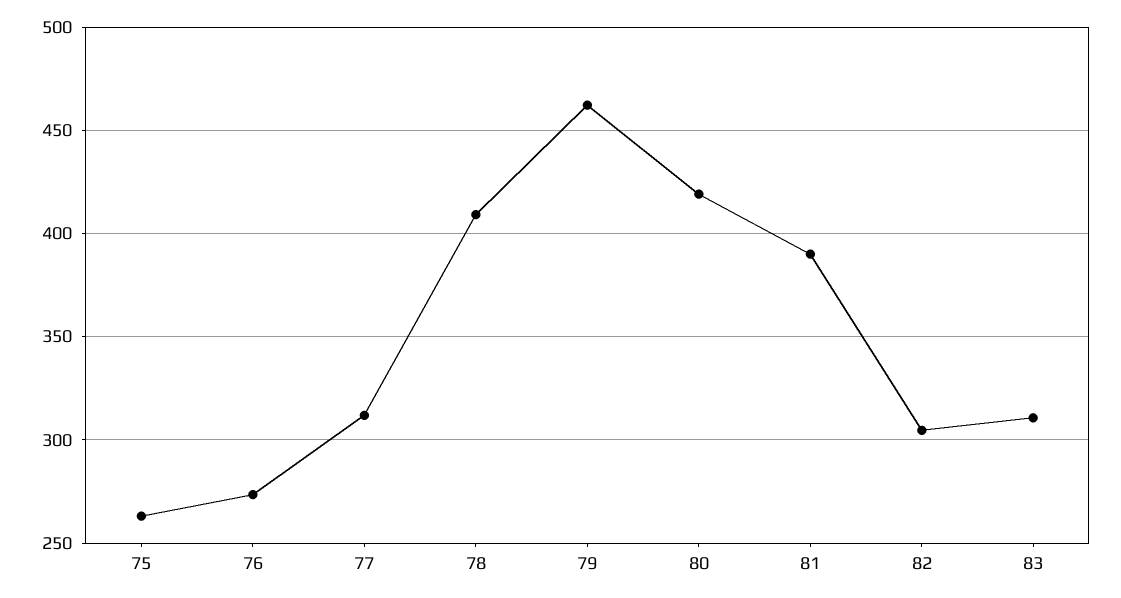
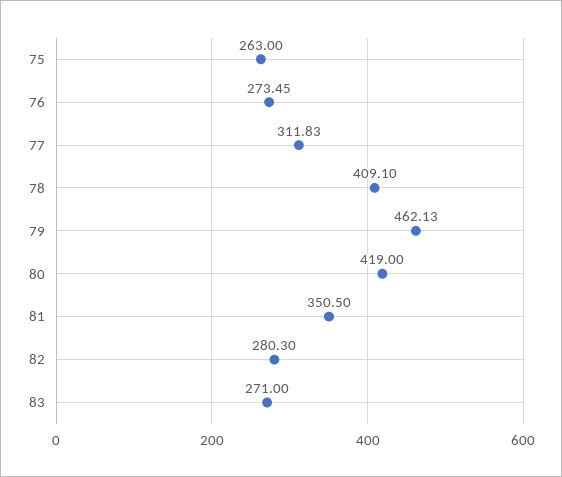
  {
    "75": 263,
    "76": 273.45,
    "77": 311.83,
    "78": 409.1,
    "79": 462.13,
    "80": 419,
-   "81": 390,
+   "81": 350.5,
-   "82": 305,
+   "82": 280.3,
-   "83": 310
+   "83": 271
  }

